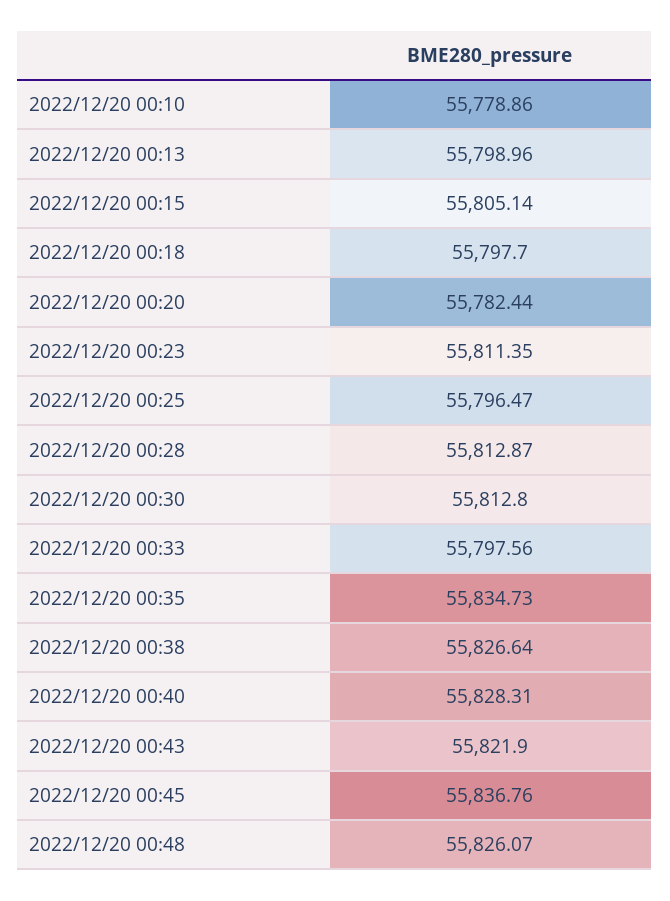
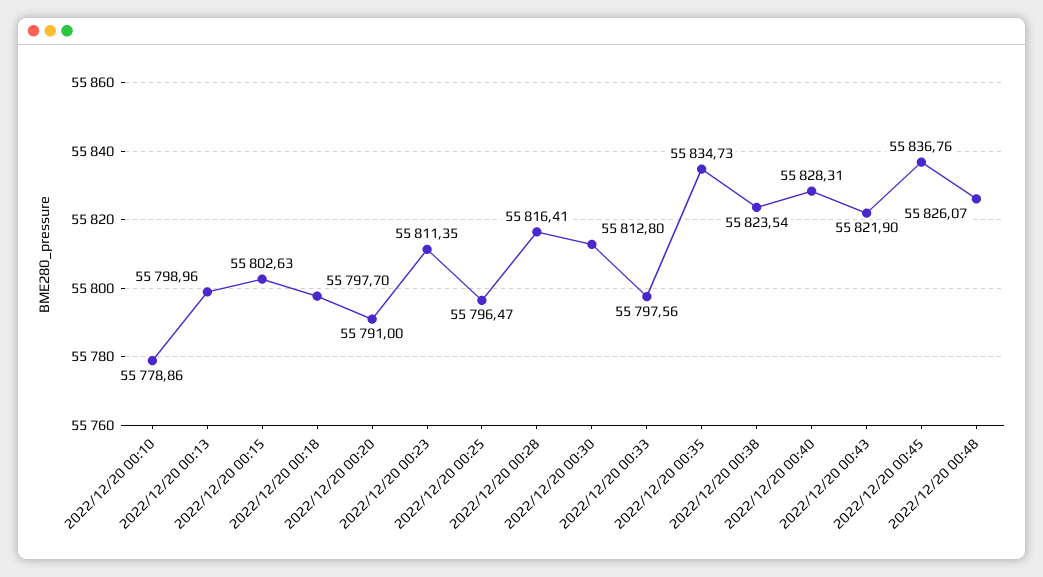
  {
    "2022/12/20 00:10": 55778.86,
    "2022/12/20 00:13": 55798.96,
-   "2022/12/20 00:15": 55805.14,
+   "2022/12/20 00:15": 55802.63,
    "2022/12/20 00:18": 55797.7,
-   "2022/12/20 00:20": 55782.44,
+   "2022/12/20 00:20": 55791,
    "2022/12/20 00:23": 55811.35,
    "2022/12/20 00:25": 55796.47,
-   "2022/12/20 00:28": 55812.87,
+   "2022/12/20 00:28": 55816.41,
    "2022/12/20 00:30": 55812.8,
    "2022/12/20 00:33": 55797.56,
    "2022/12/20 00:35": 55834.73,
-   "2022/12/20 00:38": 55826.64,
+   "2022/12/20 00:38": 55823.54,
    "2022/12/20 00:40": 55828.31,
    "2022/12/20 00:43": 55821.9,
    "2022/12/20 00:45": 55836.76,
    "2022/12/20 00:48": 55826.07
  }

